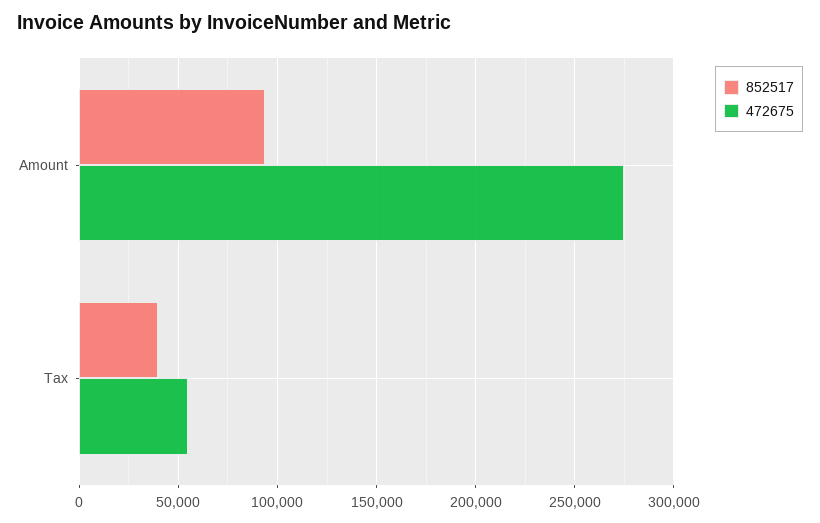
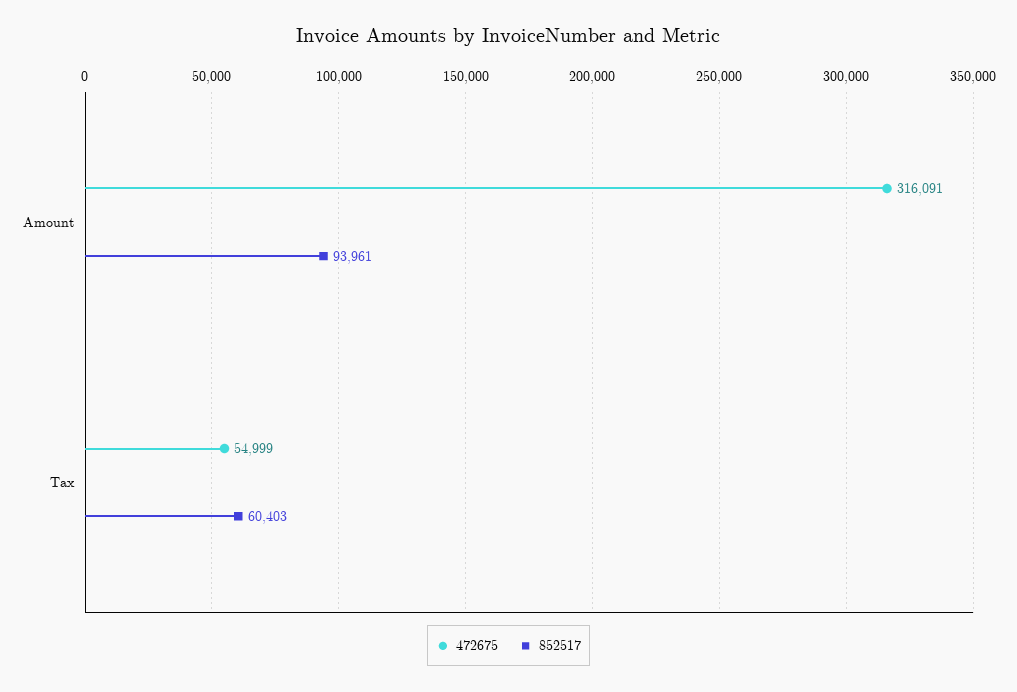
  {
    "852517": {
      "Amount": 93961,
-     "Tax": 40000
+     "Tax": 60403
    },
    "472675": {
-     "Amount": 275000,
+     "Amount": 316091,
      "Tax": 54999
    }
  }

